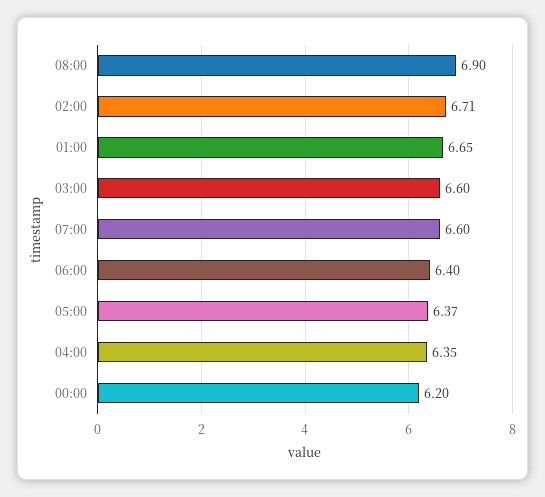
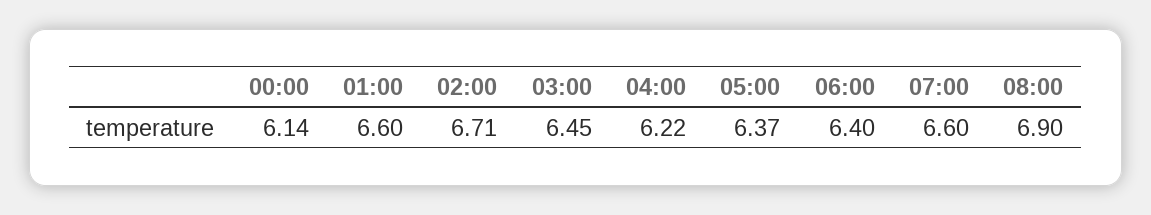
  {
    "08:00": 6.9,
    "02:00": 6.71,
-   "01:00": 6.65,
+   "01:00": 6.6,
-   "03:00": 6.6,
+   "03:00": 6.45,
    "07:00": 6.6,
    "06:00": 6.4,
    "05:00": 6.37,
-   "04:00": 6.35,
+   "04:00": 6.22,
-   "00:00": 6.2
+   "00:00": 6.14
  }

